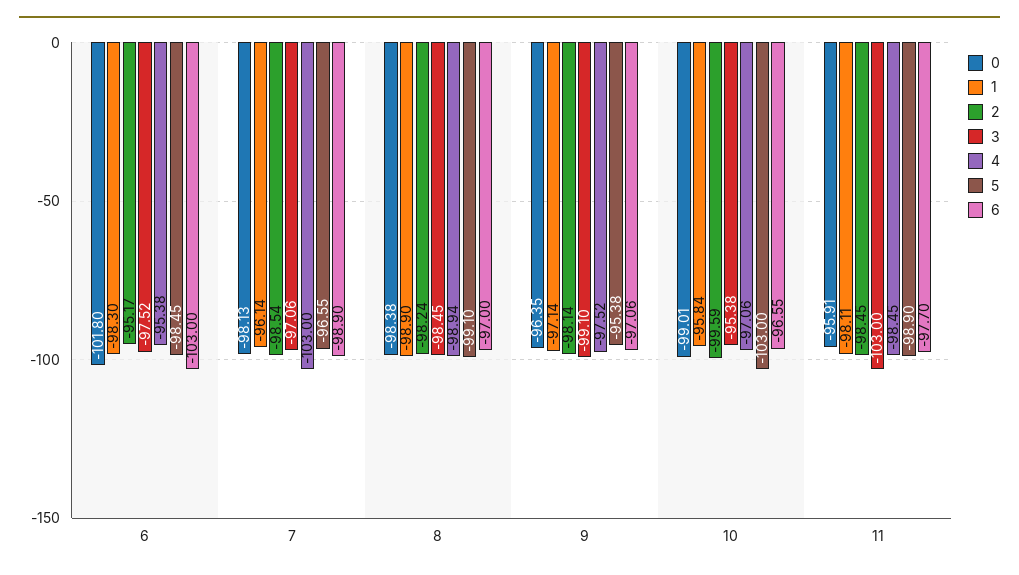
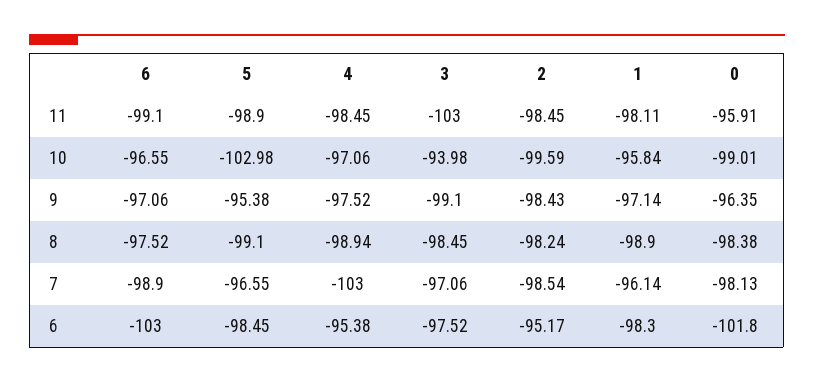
  {
    "0": {
      "6": -101.8,
      "7": -98.13,
      "8": -98.38,
      "9": -96.35,
      "10": -99.01,
      "11": -95.91
    },
    "1": {
      "6": -98.3,
      "7": -96.14,
      "8": -98.9,
      "9": -97.14,
      "10": -95.84,
      "11": -98.11
    },
    "2": {
      "6": -95.17,
      "7": -98.54,
      "8": -98.24,
-     "9": -98.14,
+     "9": -98.43,
      "10": -99.59,
      "11": -98.45
    },
    "3": {
      "6": -97.52,
      "7": -97.06,
      "8": -98.45,
      "9": -99.1,
-     "10": -95.38,
+     "10": -93.98,
      "11": -103
    },
    "4": {
      "6": -95.38,
      "7": -103,
      "8": -98.94,
      "9": -97.52,
      "10": -97.06,
      "11": -98.45
    },
    "5": {
      "6": -98.45,
      "7": -96.55,
      "8": -99.1,
      "9": -95.38,
-     "10": -103,
+     "10": -102.98,
      "11": -98.9
    },
    "6": {
      "6": -103,
      "7": -98.9,
-     "8": -97,
+     "8": -97.52,
      "9": -97.06,
      "10": -96.55,
-     "11": -97.7
+     "11": -99.1
    }
  }

